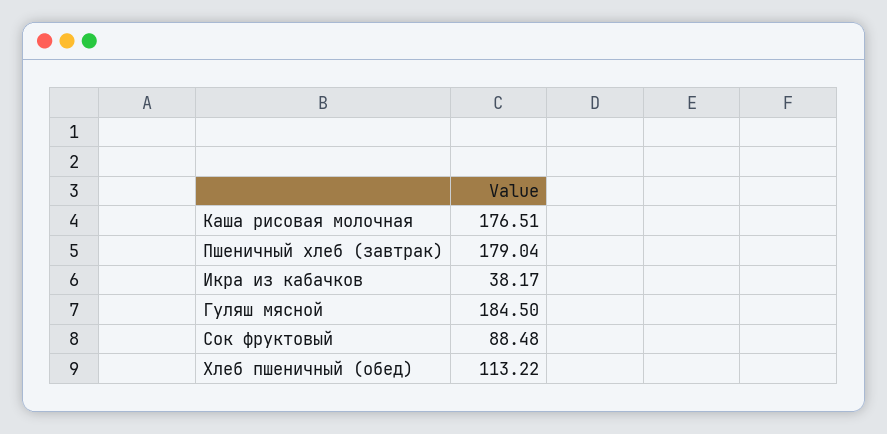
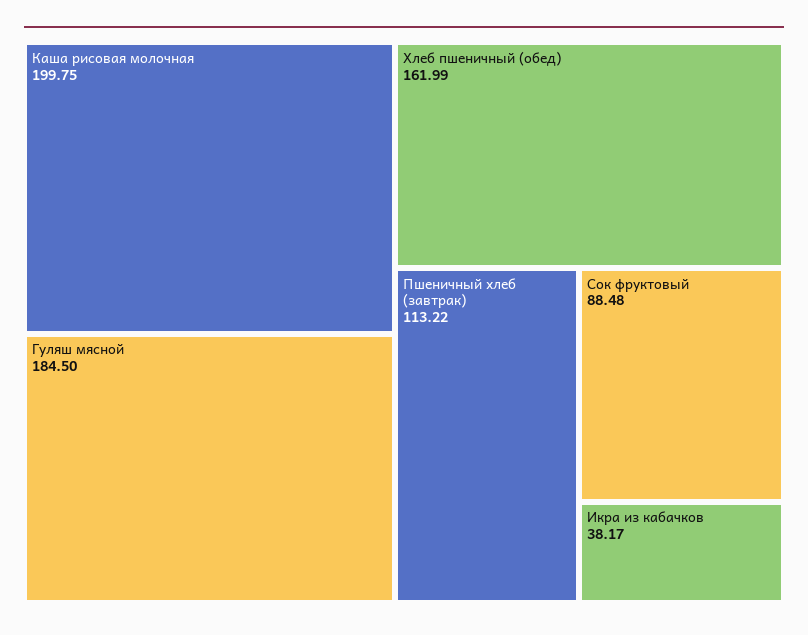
  {
-   "Каша рисовая молочная": 176.51,
+   "Каша рисовая молочная": 199.75,
-   "Пшеничный хлеб (завтрак)": 179.04,
+   "Пшеничный хлеб (завтрак)": 113.22,
    "Икра из кабачков": 38.17,
    "Гуляш мясной": 184.5,
    "Сок фруктовый": 88.48,
-   "Хлеб пшеничный (обед)": 113.22
+   "Хлеб пшеничный (обед)": 161.99
  }

